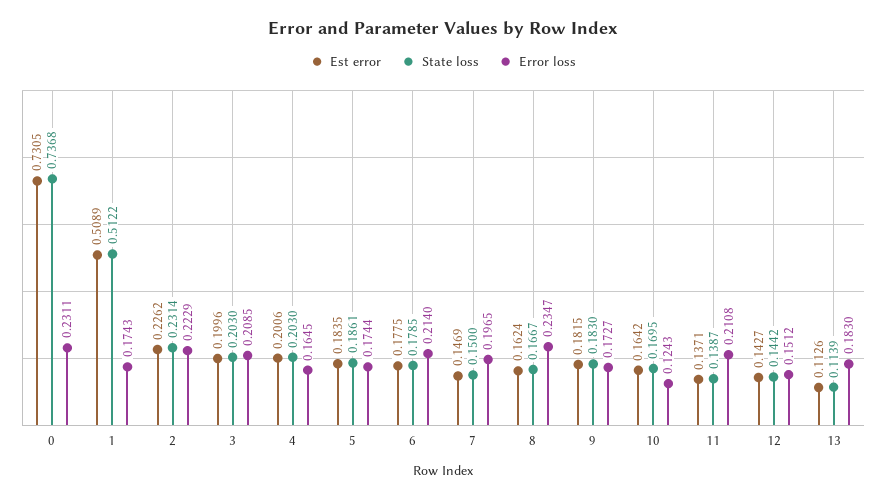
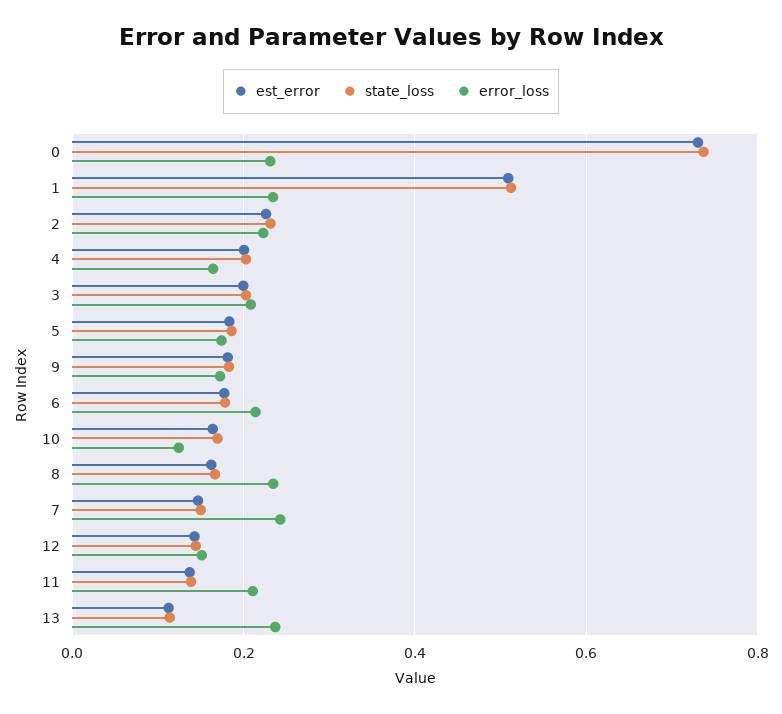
  {
    "Est error": {
      "0": 0.7305,
      "1": 0.5089,
      "2": 0.2262,
      "3": 0.1996,
      "4": 0.2006,
      "5": 0.1835,
      "6": 0.1775,
      "7": 0.1469,
      "8": 0.1624,
      "9": 0.1815,
      "10": 0.1642,
      "11": 0.1371,
      "12": 0.1427,
      "13": 0.1126
    },
    "State loss": {
      "0": 0.7368,
      "1": 0.5122,
      "2": 0.2314,
      "3": 0.203,
      "4": 0.203,
      "5": 0.1861,
      "6": 0.1785,
      "7": 0.15,
      "8": 0.1667,
      "9": 0.183,
      "10": 0.1695,
      "11": 0.1387,
      "12": 0.1442,
      "13": 0.1139
    },
    "Error loss": {
      "0": 0.2311,
-     "1": 0.1743,
+     "1": 0.24,
      "2": 0.2229,
      "3": 0.2085,
      "4": 0.1645,
      "5": 0.1744,
      "6": 0.214,
-     "7": 0.1965,
+     "7": 0.24,
      "8": 0.2347,
      "9": 0.1727,
      "10": 0.1243,
      "11": 0.2108,
      "12": 0.1512,
-     "13": 0.183
+     "13": 0.24
    }
  }

